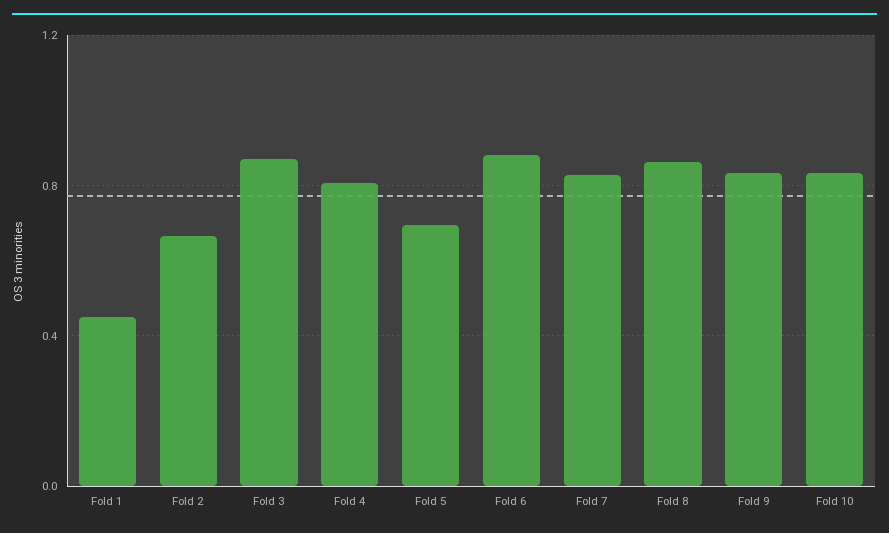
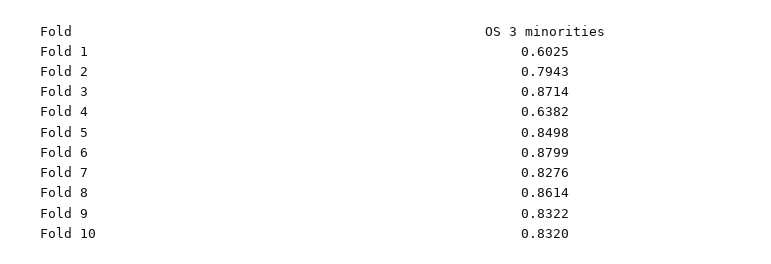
  {
-   "Fold 1": 0.45,
+   "Fold 1": 0.6025,
-   "Fold 2": 0.65,
+   "Fold 2": 0.7943,
    "Fold 3": 0.8714,
-   "Fold 4": 0.8,
+   "Fold 4": 0.6382,
-   "Fold 5": 0.7,
+   "Fold 5": 0.8498,
    "Fold 6": 0.8799,
    "Fold 7": 0.8276,
    "Fold 8": 0.8614,
    "Fold 9": 0.8322,
    "Fold 10": 0.832
  }

